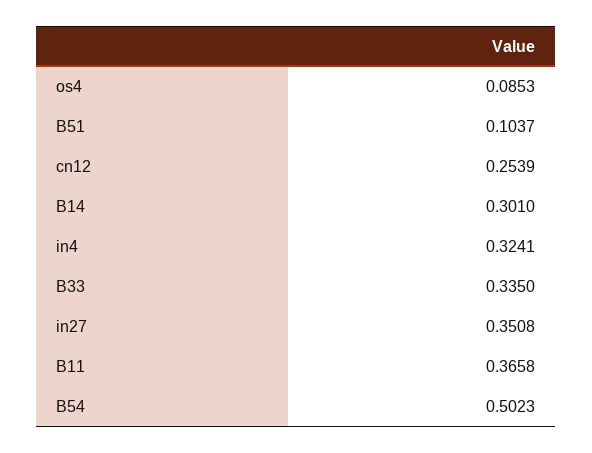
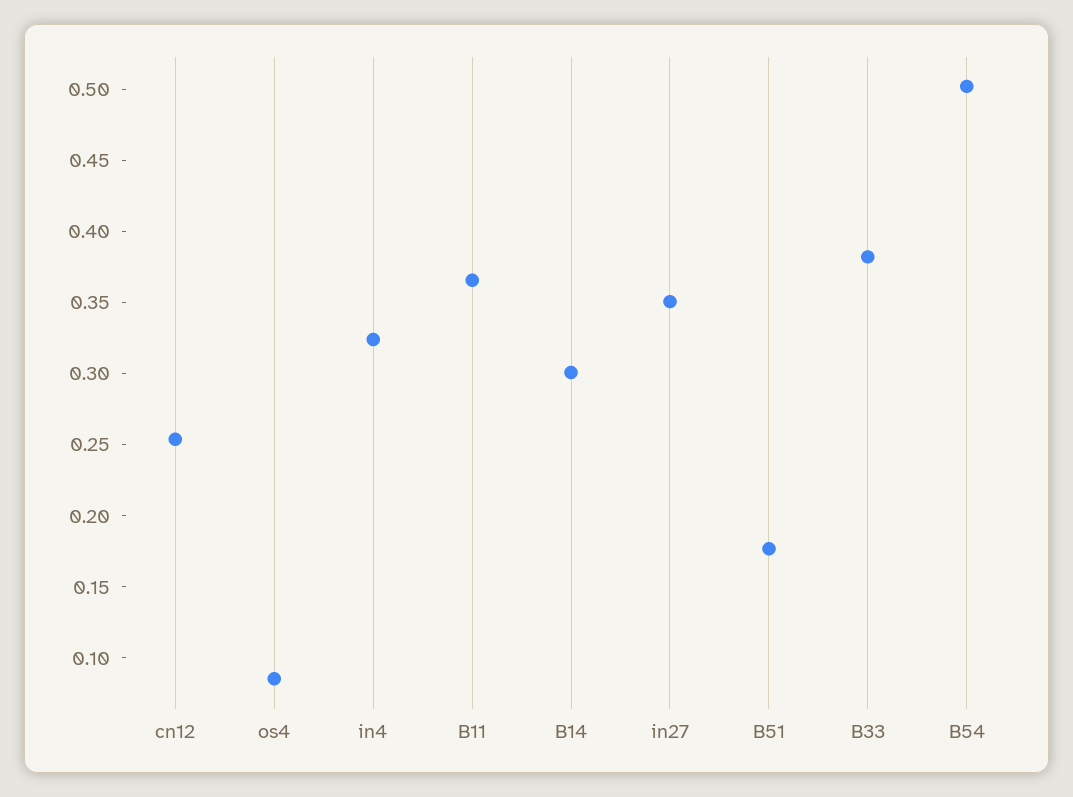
  {
    "os4": 0.0853,
-   "B51": 0.1037,
+   "B51": 0.18,
    "cn12": 0.2539,
    "B14": 0.301,
    "in4": 0.3241,
-   "B33": 0.335,
+   "B33": 0.38,
    "in27": 0.3508,
    "B11": 0.3658,
    "B54": 0.5023
  }

